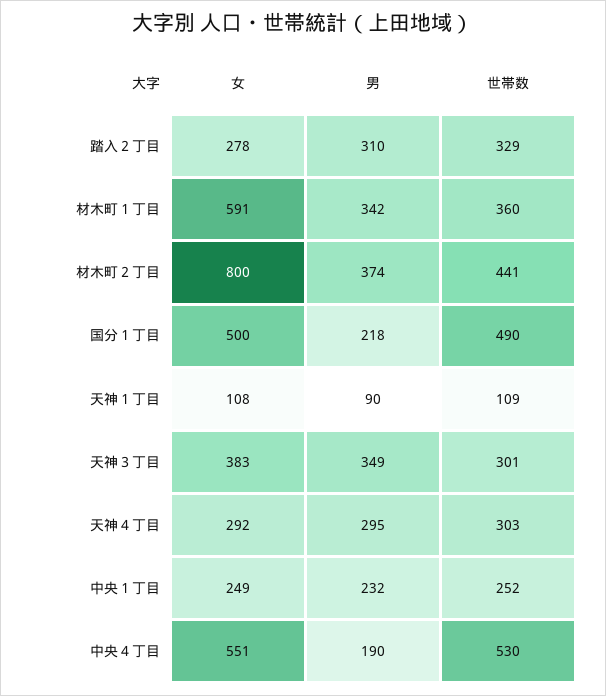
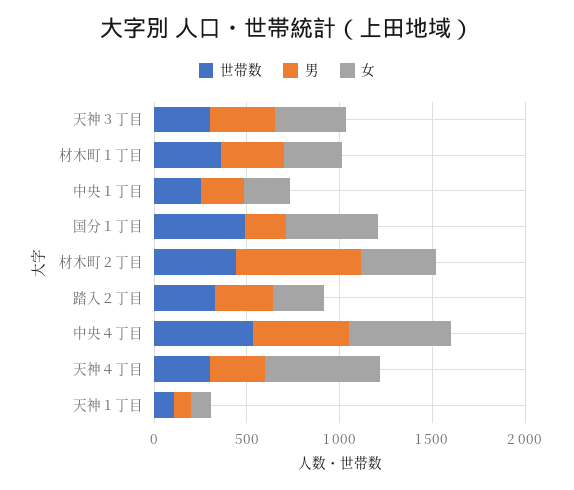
  {
    "女": {
      "踏入２丁目": 278,
-     "材木町１丁目": 591,
+     "材木町１丁目": 300,
-     "材木町２丁目": 800,
+     "材木町２丁目": 400,
      "国分１丁目": 500,
      "天神１丁目": 108,
      "天神３丁目": 383,
-     "天神４丁目": 292,
+     "天神４丁目": 600,
      "中央１丁目": 249,
      "中央４丁目": 551
    },
    "男": {
      "踏入２丁目": 310,
      "材木町１丁目": 342,
-     "材木町２丁目": 374,
+     "材木町２丁目": 700,
      "国分１丁目": 218,
      "天神１丁目": 90,
      "天神３丁目": 349,
      "天神４丁目": 295,
      "中央１丁目": 232,
-     "中央４丁目": 190
+     "中央４丁目": 500
    },
    "世帯数": {
      "踏入２丁目": 329,
      "材木町１丁目": 360,
      "材木町２丁目": 441,
      "国分１丁目": 490,
      "天神１丁目": 109,
      "天神３丁目": 301,
      "天神４丁目": 303,
      "中央１丁目": 252,
      "中央４丁目": 530
    }
  }

